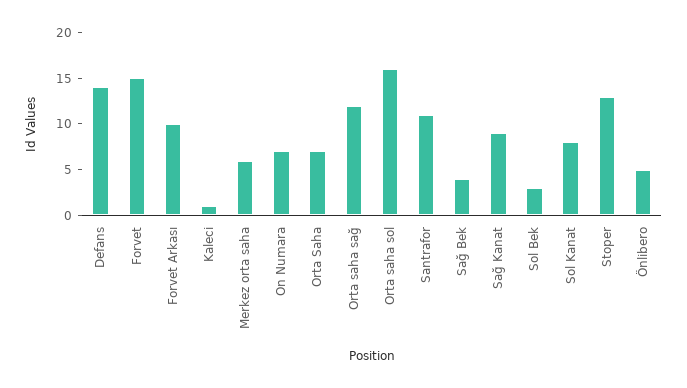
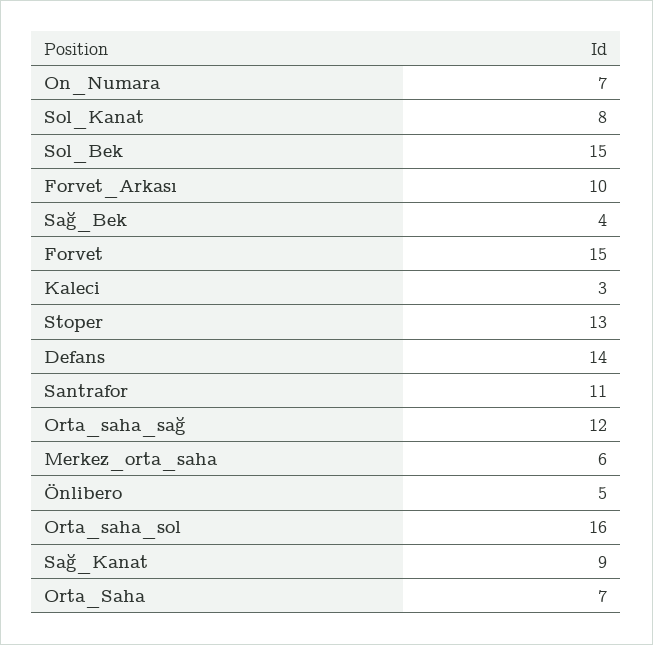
  {
    "Defans": 14,
    "Forvet": 15,
    "Forvet Arkası": 10,
-   "Kaleci": 1,
+   "Kaleci": 3,
    "Merkez orta saha": 6,
    "On Numara": 7,
    "Orta Saha": 7,
    "Orta saha sağ": 12,
    "Orta saha sol": 16,
    "Santrafor": 11,
    "Sağ Bek": 4,
    "Sağ Kanat": 9,
-   "Sol Bek": 3,
+   "Sol Bek": 15,
    "Sol Kanat": 8,
    "Stoper": 13,
    "Önlibero": 5
  }

